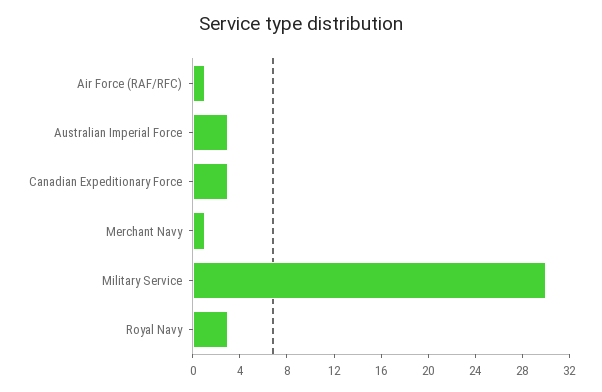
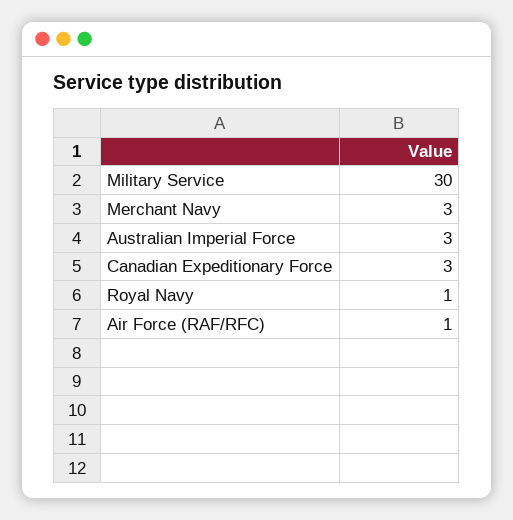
  {
    "Air Force (RAF/RFC)": 1,
    "Australian Imperial Force": 3,
    "Canadian Expeditionary Force": 3,
-   "Merchant Navy": 1,
+   "Merchant Navy": 3,
    "Military Service": 30,
-   "Royal Navy": 3
+   "Royal Navy": 1
  }

